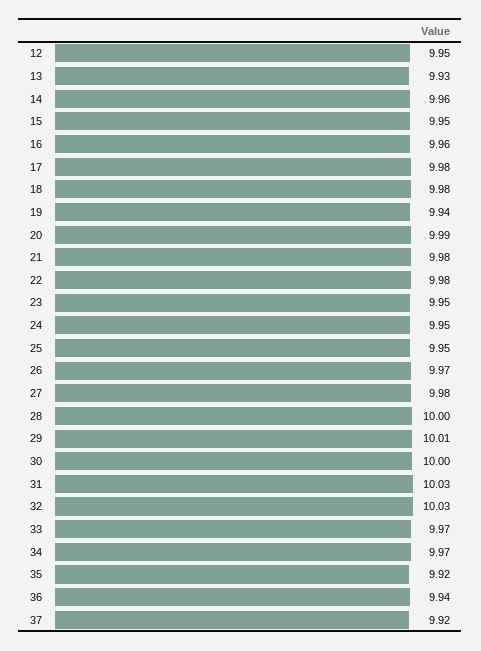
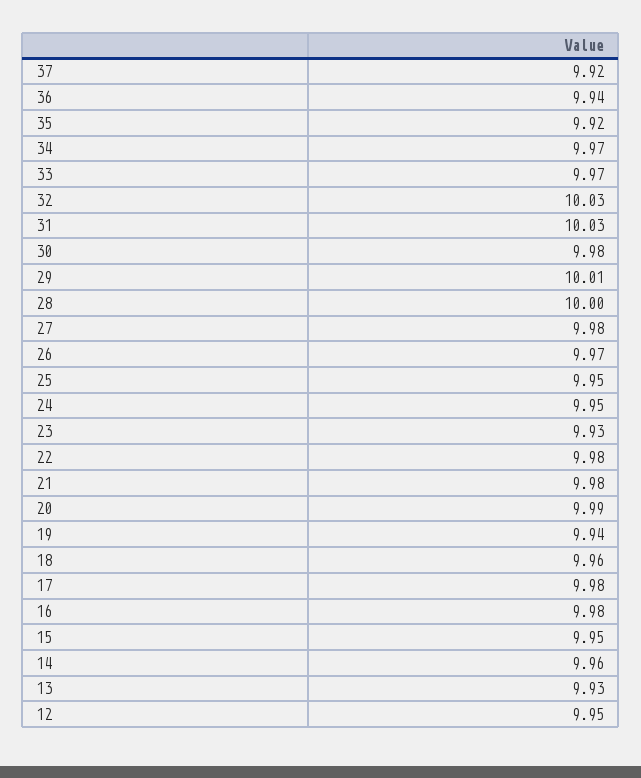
  {
    "12": 9.95,
    "13": 9.93,
    "14": 9.96,
    "15": 9.95,
-   "16": 9.96,
+   "16": 9.98,
    "17": 9.98,
-   "18": 9.98,
+   "18": 9.96,
    "19": 9.94,
    "20": 9.99,
    "21": 9.98,
    "22": 9.98,
-   "23": 9.95,
+   "23": 9.93,
    "24": 9.95,
    "25": 9.95,
    "26": 9.97,
    "27": 9.98,
    "28": 10,
    "29": 10.01,
-   "30": 10,
+   "30": 9.98,
    "31": 10.03,
    "32": 10.03,
    "33": 9.97,
    "34": 9.97,
    "35": 9.92,
    "36": 9.94,
    "37": 9.92
  }

